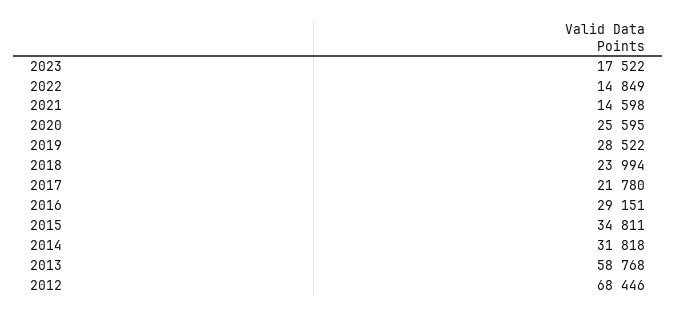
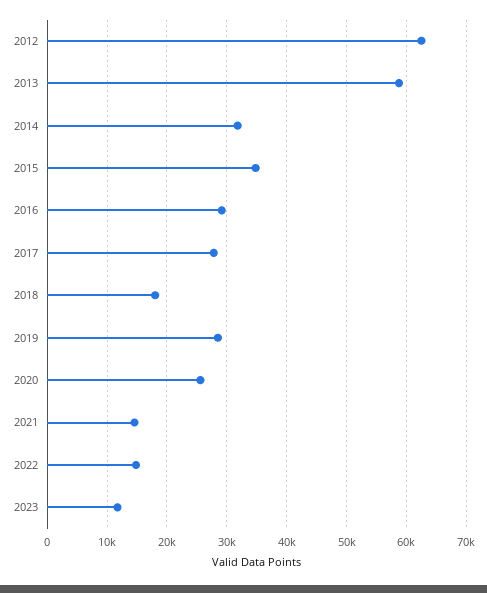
  {
-   "2023": 17522,
+   "2023": 12000,
    "2022": 14849,
    "2021": 14598,
    "2020": 25595,
    "2019": 28522,
-   "2018": 23994,
+   "2018": 18000,
-   "2017": 21780,
+   "2017": 28000,
    "2016": 29151,
    "2015": 34811,
    "2014": 31818,
    "2013": 58768,
-   "2012": 68446
+   "2012": 62000
  }

